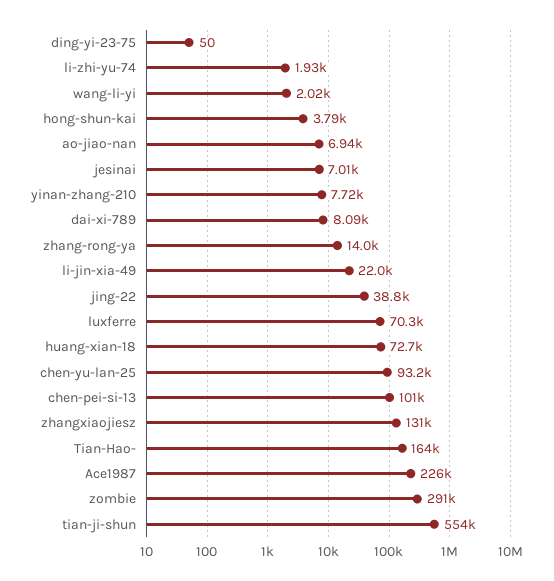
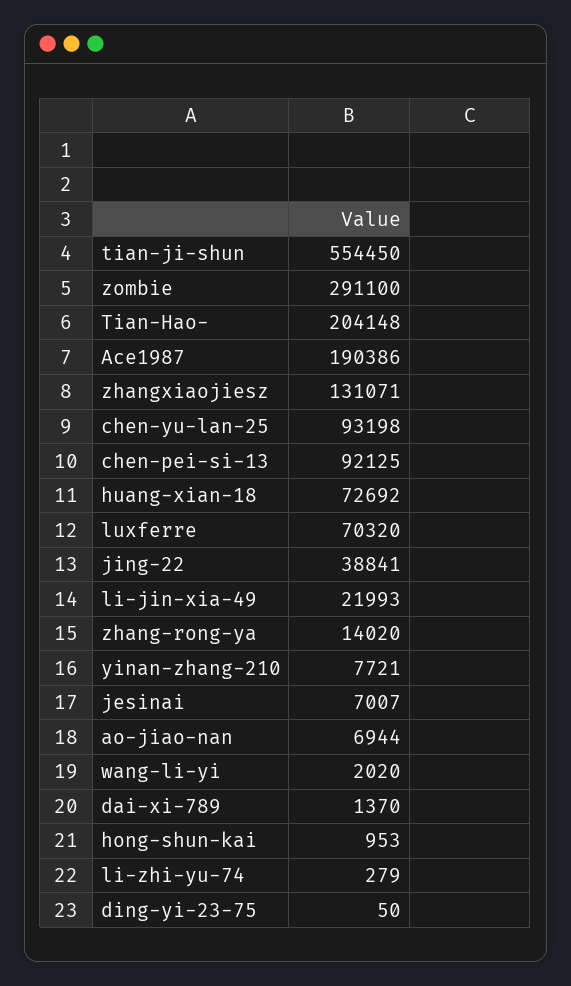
  {
    "ding-yi-23-75": 50,
-   "li-zhi-yu-74": 1930,
+   "li-zhi-yu-74": 279,
    "wang-li-yi": 2020,
-   "hong-shun-kai": 3790,
+   "hong-shun-kai": 953,
    "ao-jiao-nan": 6944,
    "jesinai": 7007,
    "yinan-zhang-210": 7721,
-   "dai-xi-789": 8090,
+   "dai-xi-789": 1370,
    "zhang-rong-ya": 14020,
    "li-jin-xia-49": 21993,
    "jing-22": 38841,
    "luxferre": 70320,
    "huang-xian-18": 72692,
    "chen-yu-lan-25": 93198,
-   "chen-pei-si-13": 101000,
+   "chen-pei-si-13": 92125,
    "zhangxiaojiesz": 131071,
-   "Tian-Hao-": 164000,
+   "Tian-Hao-": 204148,
-   "Ace1987": 226000,
+   "Ace1987": 190386,
    "zombie": 291100,
    "tian-ji-shun": 554450
  }

